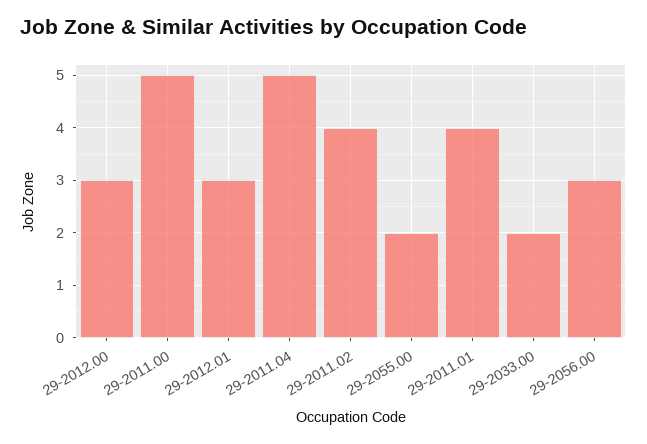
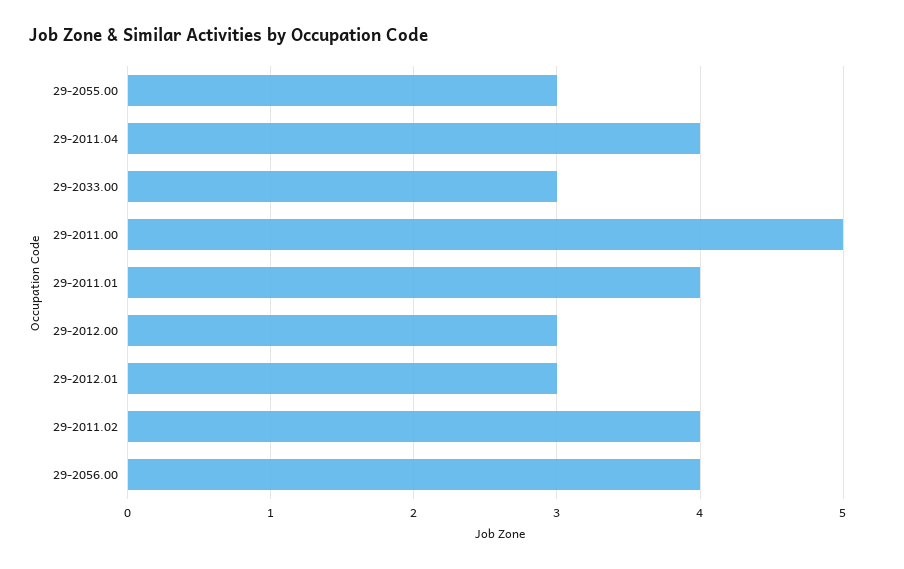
  {
    "29-2012.00": 3,
    "29-2011.00": 5,
    "29-2012.01": 3,
-   "29-2011.04": 5,
+   "29-2011.04": 4,
    "29-2011.02": 4,
-   "29-2055.00": 2,
+   "29-2055.00": 3,
    "29-2011.01": 4,
-   "29-2033.00": 2,
+   "29-2033.00": 3,
-   "29-2056.00": 3
+   "29-2056.00": 4
  }

